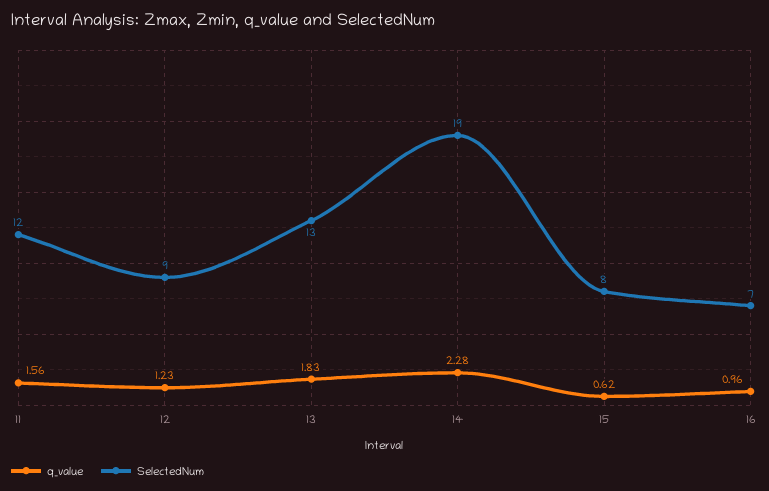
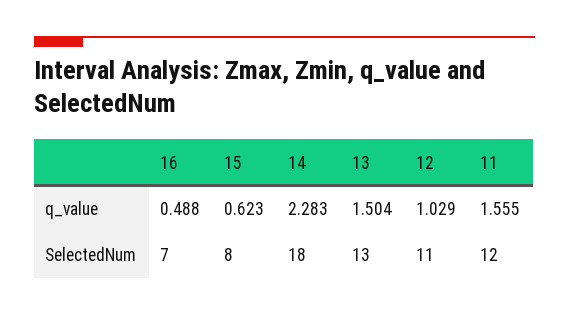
  {
    "q_value": {
      "11": 1.555,
-     "12": 1.23,
+     "12": 1.029,
-     "13": 1.83,
+     "13": 1.504,
      "14": 2.283,
      "15": 0.623,
-     "16": 0.96
+     "16": 0.488
    },
    "SelectedNum": {
      "11": 12,
-     "12": 9,
+     "12": 11,
      "13": 13,
-     "14": 19,
+     "14": 18,
      "15": 8,
      "16": 7
    }
  }

